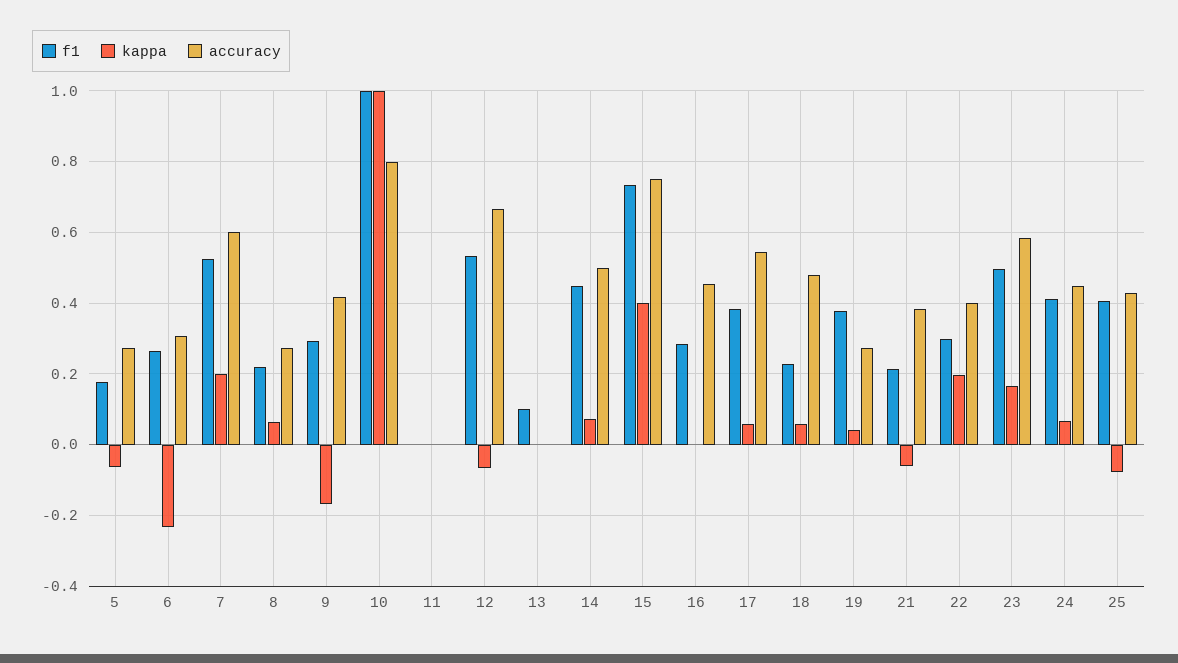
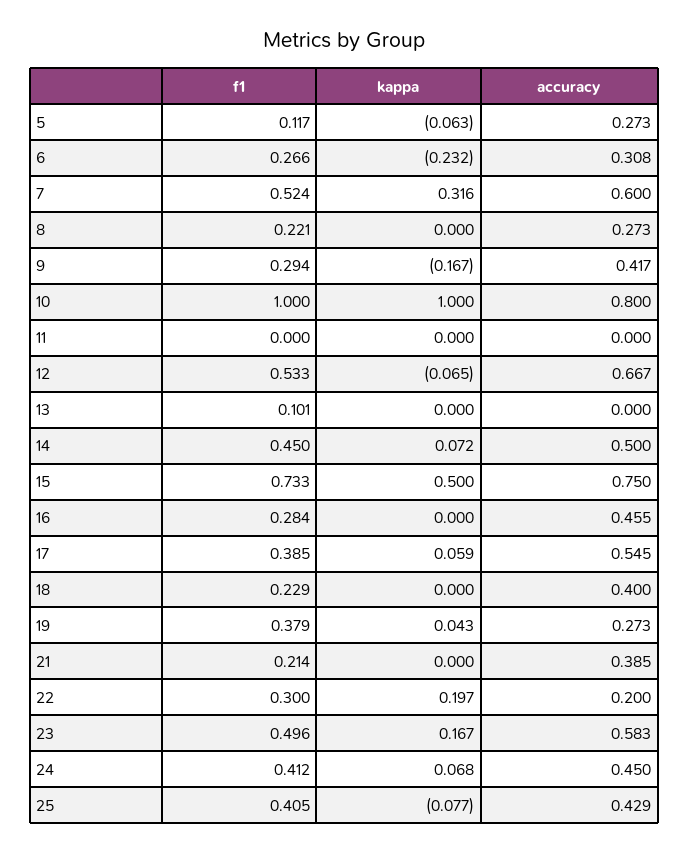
  {
    "f1": {
-     "5": 0.18,
+     "5": 0.117,
      "6": 0.266,
      "7": 0.524,
      "8": 0.221,
      "9": 0.294,
      "10": 1,
      "11": 0,
      "12": 0.533,
      "13": 0.101,
      "14": 0.45,
      "15": 0.733,
      "16": 0.284,
      "17": 0.385,
      "18": 0.229,
      "19": 0.379,
      "21": 0.214,
      "22": 0.3,
      "23": 0.496,
      "24": 0.412,
      "25": 0.405
    },
    "kappa": {
      "5": -0.063,
      "6": -0.232,
-     "7": 0.2,
+     "7": 0.316,
-     "8": 0.06,
+     "8": 0,
      "9": -0.167,
      "10": 1,
      "11": 0,
      "12": -0.065,
      "13": 0,
      "14": 0.072,
-     "15": 0.4,
+     "15": 0.5,
      "16": 0,
      "17": 0.059,
-     "18": 0.06,
+     "18": 0,
      "19": 0.043,
-     "21": -0.06,
+     "21": 0,
      "22": 0.197,
      "23": 0.167,
      "24": 0.068,
      "25": -0.077
    },
    "accuracy": {
      "5": 0.273,
      "6": 0.308,
      "7": 0.6,
      "8": 0.273,
      "9": 0.417,
      "10": 0.8,
      "11": 0,
      "12": 0.667,
      "13": 0,
      "14": 0.5,
      "15": 0.75,
      "16": 0.455,
      "17": 0.545,
-     "18": 0.48,
+     "18": 0.4,
      "19": 0.273,
      "21": 0.385,
-     "22": 0.4,
+     "22": 0.2,
      "23": 0.583,
      "24": 0.45,
      "25": 0.429
    }
  }

